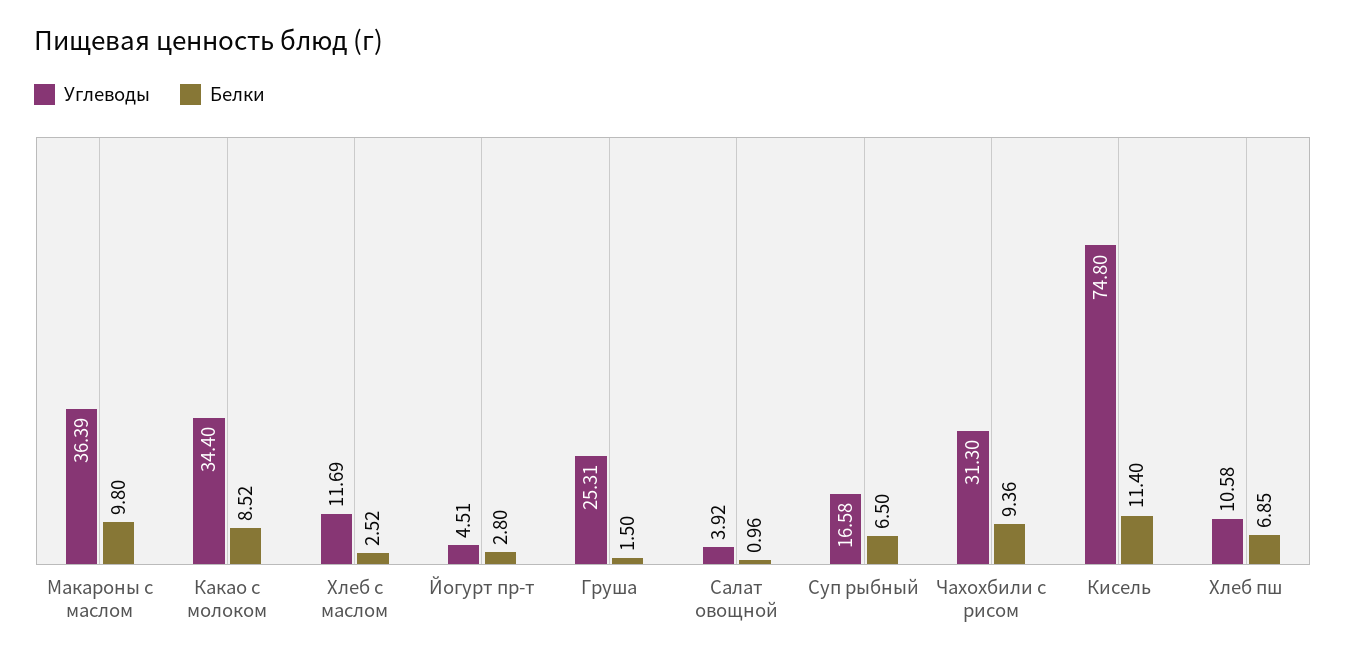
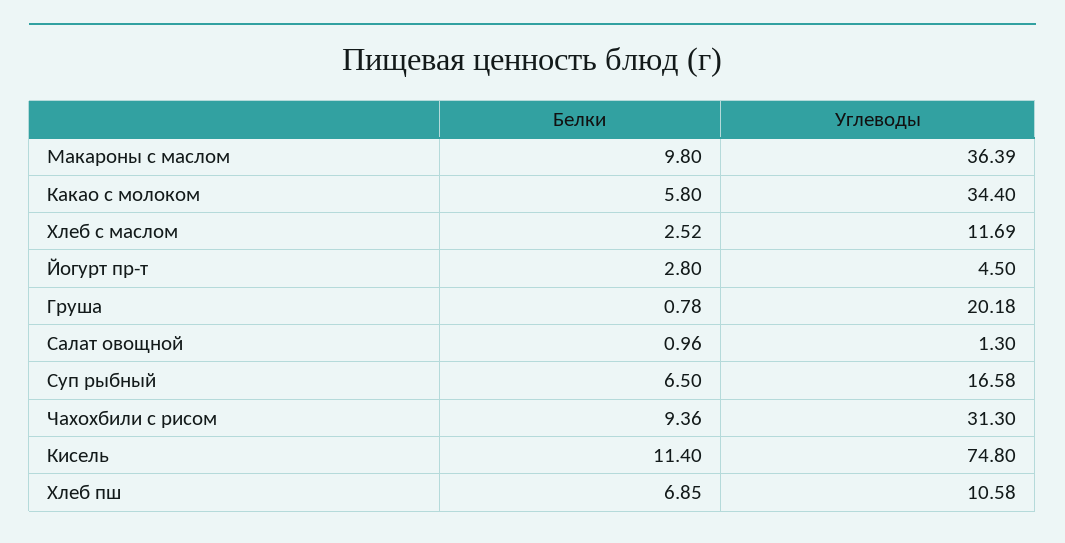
  {
    "Углеводы": {
      "Макароны с маслом": 36.39,
      "Какао с молоком": 34.4,
      "Хлеб с маслом": 11.69,
-     "Йогурт пр-т": 4.51,
+     "Йогурт пр-т": 4.5,
-     "Груша": 25.31,
+     "Груша": 20.18,
-     "Салат овощной": 3.92,
+     "Салат овощной": 1.3,
      "Суп рыбный": 16.58,
      "Чахохбили с рисом": 31.3,
      "Кисель": 74.8,
      "Хлеб пш": 10.58
    },
    "Белки": {
      "Макароны с маслом": 9.8,
-     "Какао с молоком": 8.52,
+     "Какао с молоком": 5.8,
      "Хлеб с маслом": 2.52,
      "Йогурт пр-т": 2.8,
-     "Груша": 1.5,
+     "Груша": 0.78,
      "Салат овощной": 0.96,
      "Суп рыбный": 6.5,
      "Чахохбили с рисом": 9.36,
      "Кисель": 11.4,
      "Хлеб пш": 6.85
    }
  }

